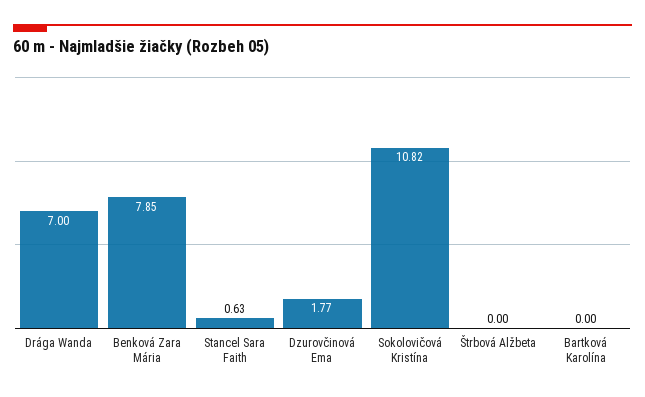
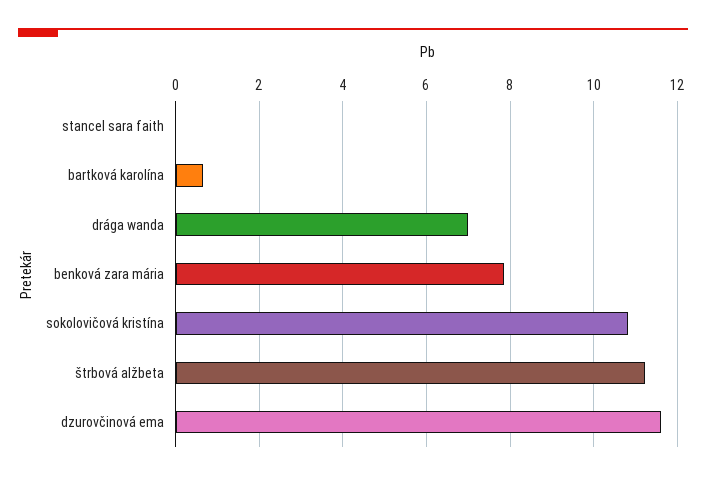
  {
    "Drága Wanda": 7,
    "Benková Zara Mária": 7.85,
-   "Stancel Sara Faith": 0.63,
+   "Stancel Sara Faith": 0,
-   "Dzurovčinová Ema": 1.77,
+   "Dzurovčinová Ema": 11.6,
    "Sokolovičová Kristína": 10.82,
-   "Štrbová Alžbeta": 0,
+   "Štrbová Alžbeta": 11.2,
-   "Bartková Karolína": 0
+   "Bartková Karolína": 0.6
  }

